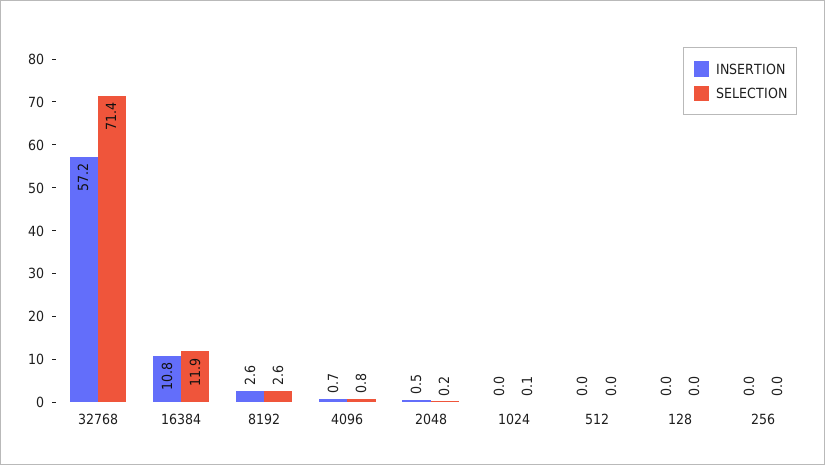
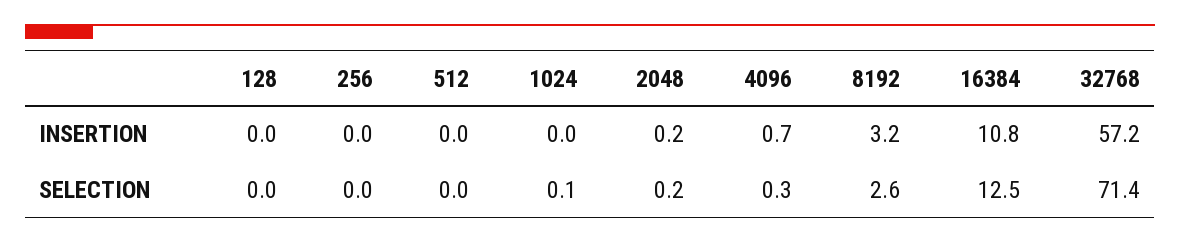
  {
    "INSERTION": {
      "32768": 57.2,
      "16384": 10.8,
-     "8192": 2.6,
+     "8192": 3.2,
      "4096": 0.7,
-     "2048": 0.5,
+     "2048": 0.2,
      "1024": 0,
      "512": 0,
      "128": 0,
      "256": 0
    },
    "SELECTION": {
      "32768": 71.4,
-     "16384": 11.9,
+     "16384": 12.5,
      "8192": 2.6,
-     "4096": 0.8,
+     "4096": 0.3,
      "2048": 0.2,
      "1024": 0.1,
      "512": 0,
      "128": 0,
      "256": 0
    }
  }

